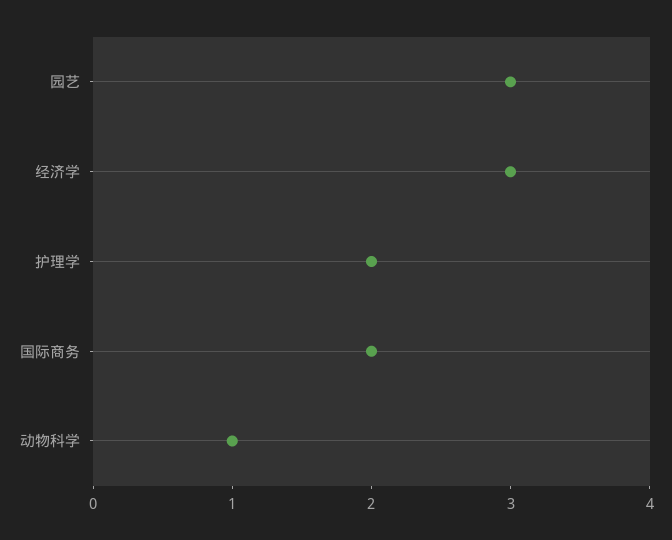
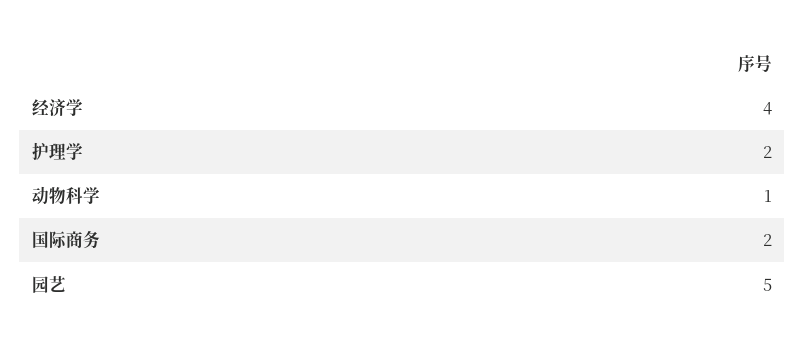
  {
-   "园艺": 3,
+   "园艺": 5,
-   "经济学": 3,
+   "经济学": 4,
    "护理学": 2,
    "国际商务": 2,
    "动物科学": 1
  }

